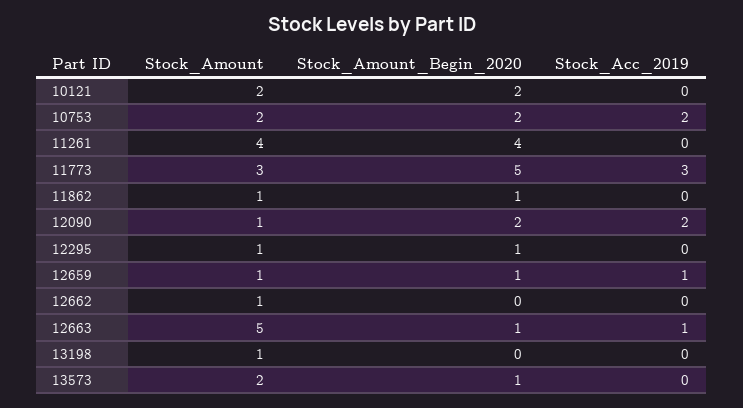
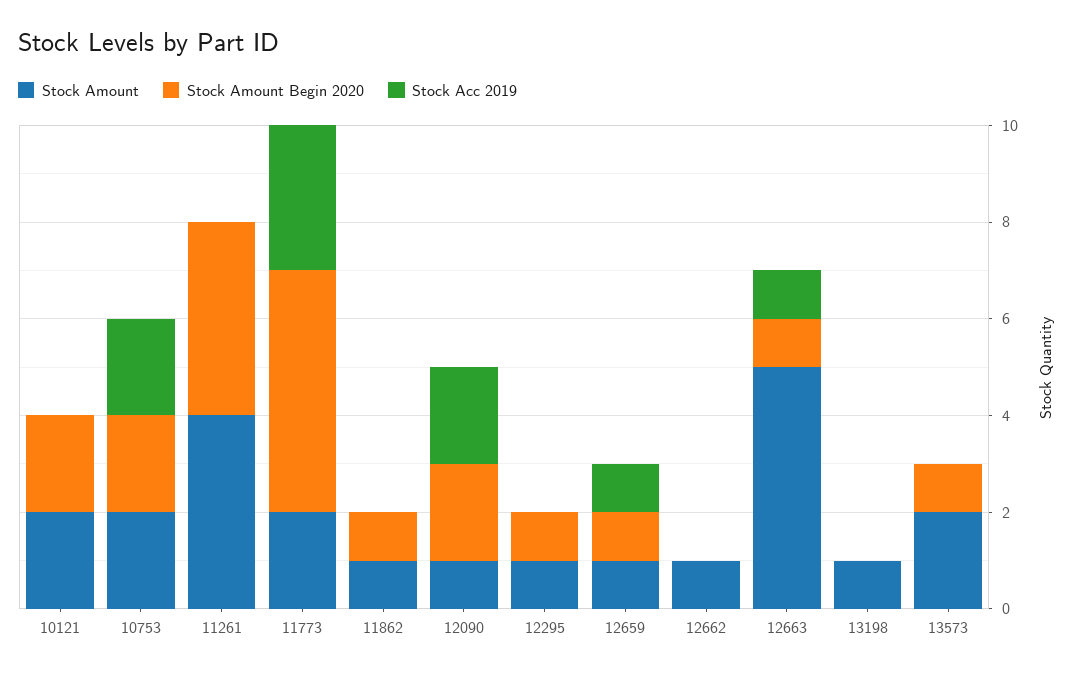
  {
    "Stock_Amount": {
      "10121": 2,
      "10753": 2,
      "11261": 4,
-     "11773": 3,
+     "11773": 2,
      "11862": 1,
      "12090": 1,
      "12295": 1,
      "12659": 1,
      "12662": 1,
      "12663": 5,
      "13198": 1,
      "13573": 2
    },
    "Stock_Amount_Begin_2020": {
      "10121": 2,
      "10753": 2,
      "11261": 4,
      "11773": 5,
      "11862": 1,
      "12090": 2,
      "12295": 1,
      "12659": 1,
      "12662": 0,
      "12663": 1,
      "13198": 0,
      "13573": 1
    },
    "Stock_Acc_2019": {
      "10121": 0,
      "10753": 2,
      "11261": 0,
      "11773": 3,
      "11862": 0,
      "12090": 2,
      "12295": 0,
      "12659": 1,
      "12662": 0,
      "12663": 1,
      "13198": 0,
      "13573": 0
    }
  }

